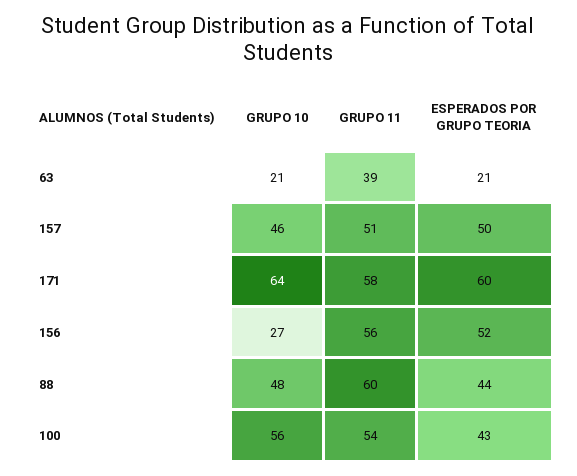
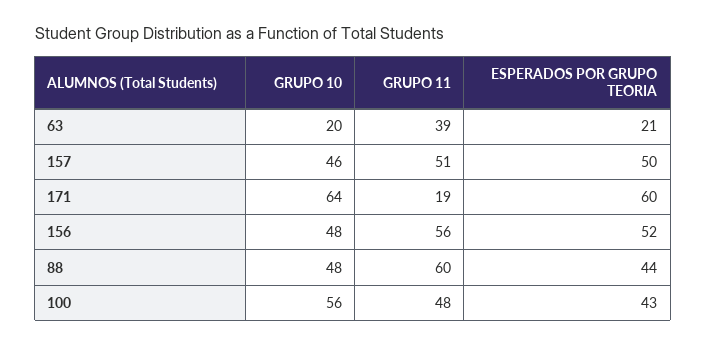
  {
    "GRUPO 10": {
-     "63": 21,
+     "63": 20,
      "157": 46,
      "171": 64,
-     "156": 27,
+     "156": 48,
      "88": 48,
      "100": 56
    },
    "GRUPO 11": {
      "63": 39,
      "157": 51,
-     "171": 58,
+     "171": 19,
      "156": 56,
      "88": 60,
-     "100": 54
+     "100": 48
    },
    "ESPERADOS POR GRUPO TEORIA": {
      "63": 21,
      "157": 50,
      "171": 60,
      "156": 52,
      "88": 44,
      "100": 43
    }
  }

